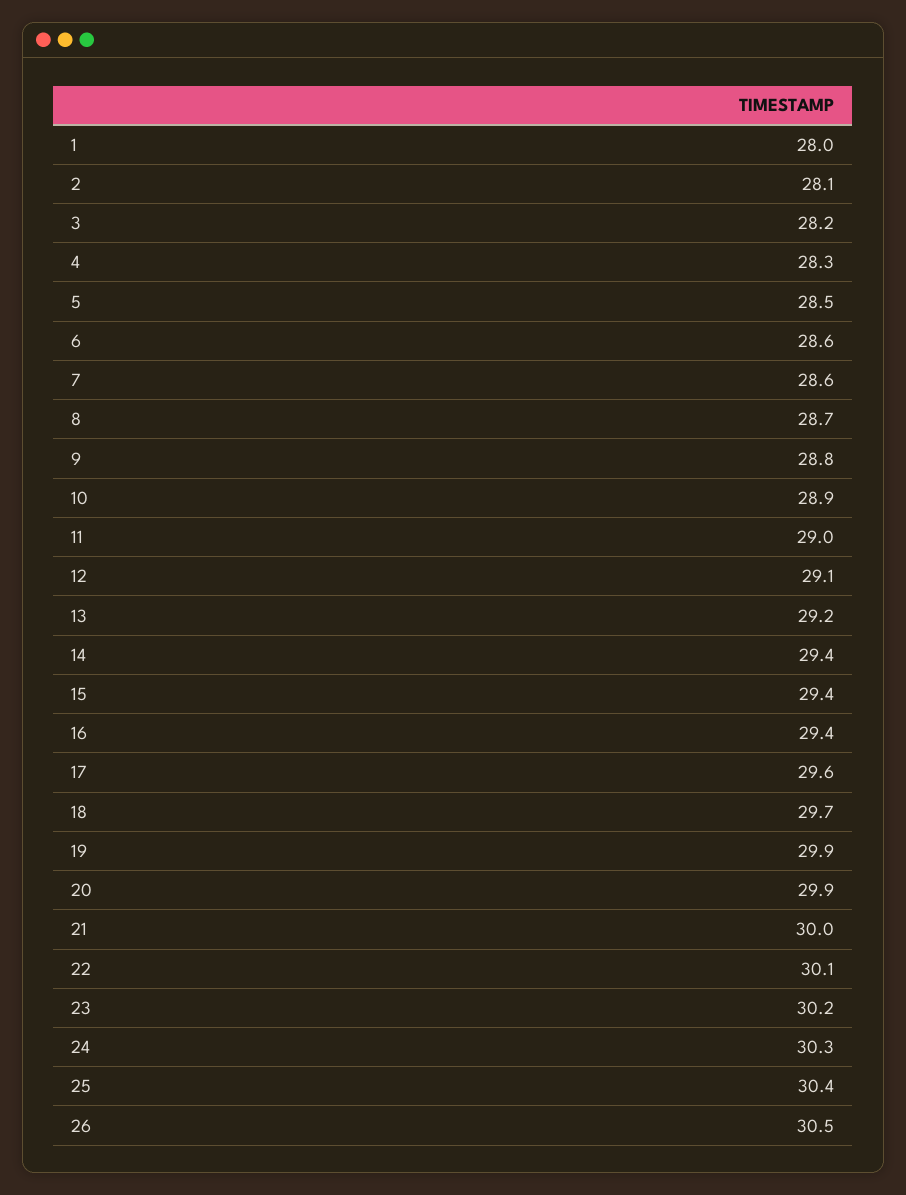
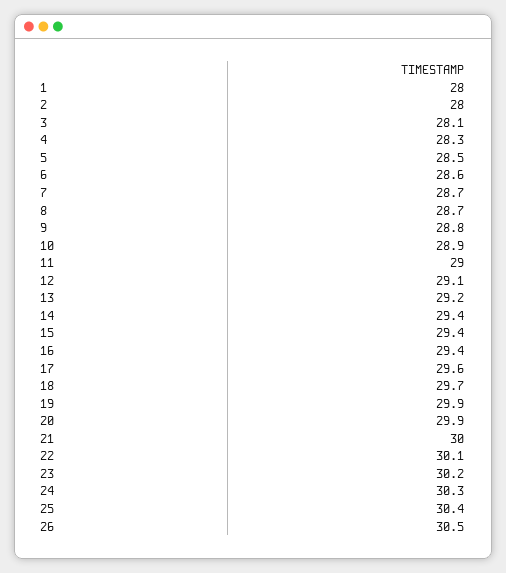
  {
    "1": 28,
-   "2": 28.1,
+   "2": 28,
-   "3": 28.2,
+   "3": 28.1,
    "4": 28.3,
    "5": 28.5,
    "6": 28.6,
-   "7": 28.6,
+   "7": 28.7,
    "8": 28.7,
    "9": 28.8,
    "10": 28.9,
    "11": 29,
    "12": 29.1,
    "13": 29.2,
    "14": 29.4,
    "15": 29.4,
    "16": 29.4,
    "17": 29.6,
    "18": 29.7,
    "19": 29.9,
    "20": 29.9,
    "21": 30,
    "22": 30.1,
    "23": 30.2,
    "24": 30.3,
    "25": 30.4,
    "26": 30.5
  }

